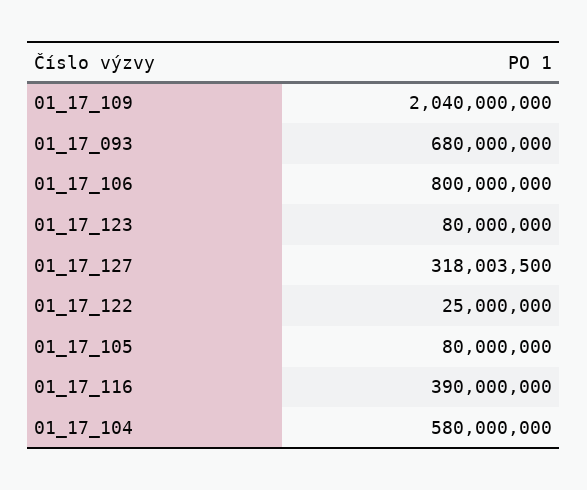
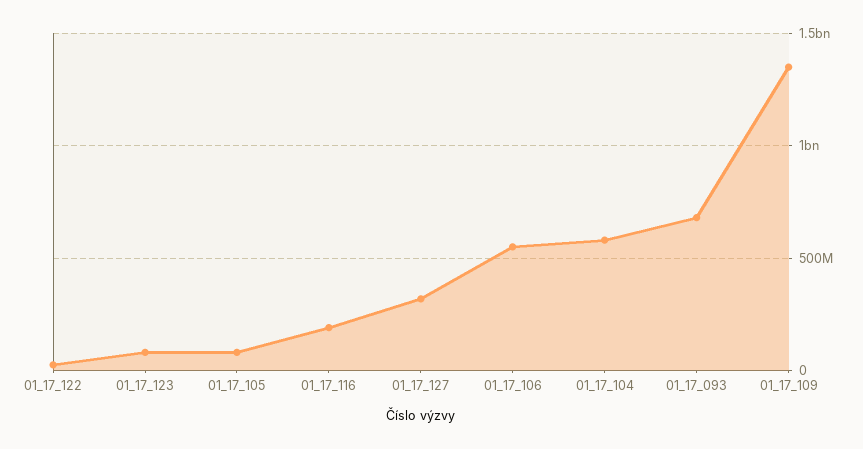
  {
-   "01_17_109": 2040000000,
+   "01_17_109": 1350000000,
    "01_17_093": 680000000,
-   "01_17_106": 800000000,
+   "01_17_106": 550000000,
    "01_17_123": 80000000,
    "01_17_127": 318003500,
    "01_17_122": 25000000,
    "01_17_105": 80000000,
-   "01_17_116": 390000000,
+   "01_17_116": 200000000,
    "01_17_104": 580000000
  }

